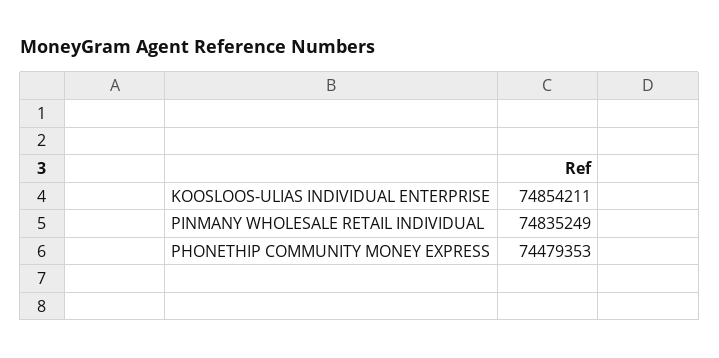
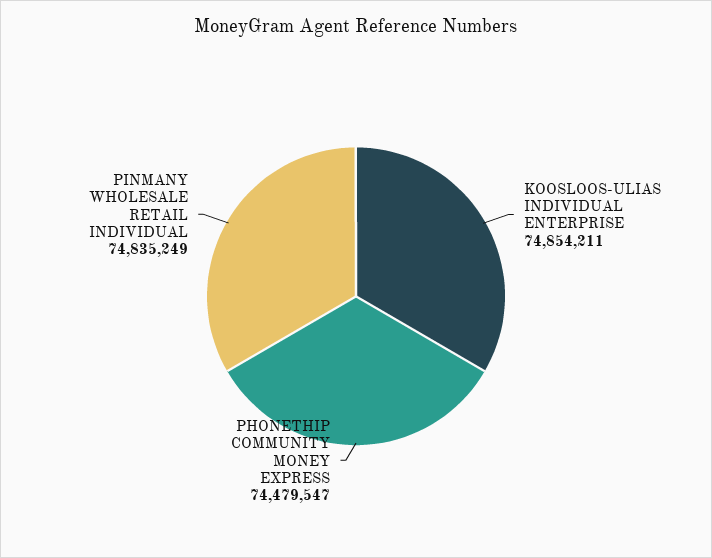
  {
    "KOOSLOOS-ULIAS INDIVIDUAL ENTERPRISE": 74854211,
    "PINMANY WHOLESALE RETAIL INDIVIDUAL": 74835249,
-   "PHONETHIP COMMUNITY MONEY EXPRESS": 74479353
+   "PHONETHIP COMMUNITY MONEY EXPRESS": 74479547
  }

